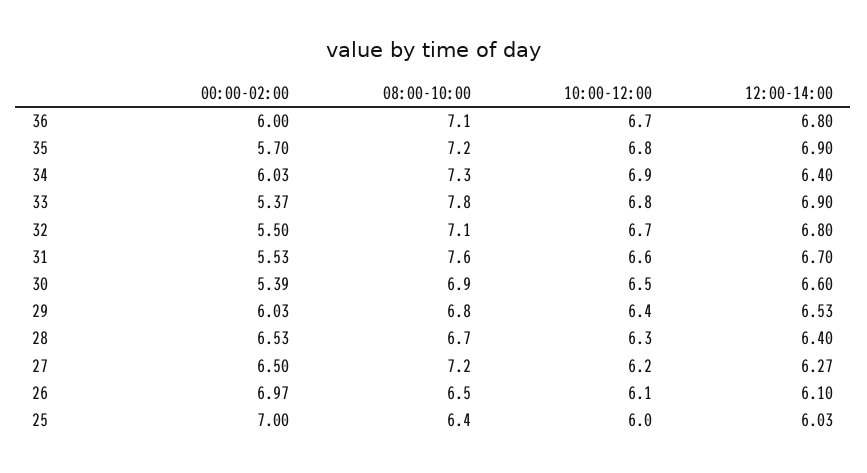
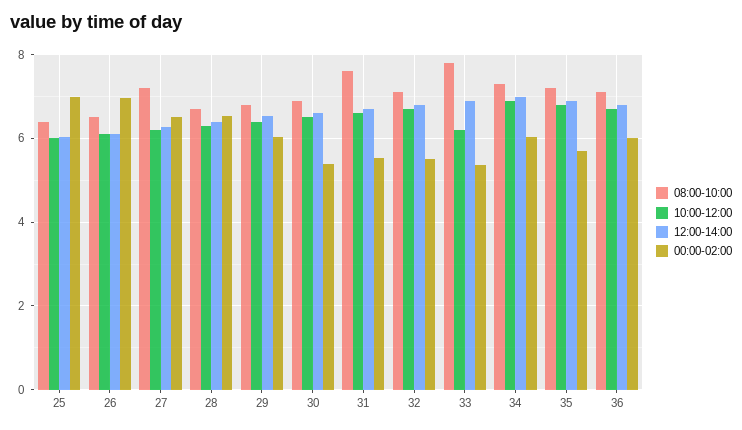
  {
    "00:00-02:00": {
      "36": 6,
      "35": 5.7,
      "34": 6.03,
      "33": 5.37,
      "32": 5.5,
      "31": 5.53,
      "30": 5.39,
      "29": 6.03,
      "28": 6.53,
      "27": 6.5,
      "26": 6.97,
      "25": 7
    },
    "08:00-10:00": {
      "36": 7.1,
      "35": 7.2,
      "34": 7.3,
      "33": 7.8,
      "32": 7.1,
      "31": 7.6,
      "30": 6.9,
      "29": 6.8,
      "28": 6.7,
      "27": 7.2,
      "26": 6.5,
      "25": 6.4
    },
    "10:00-12:00": {
      "36": 6.7,
      "35": 6.8,
      "34": 6.9,
-     "33": 6.8,
+     "33": 6.2,
      "32": 6.7,
      "31": 6.6,
      "30": 6.5,
      "29": 6.4,
      "28": 6.3,
      "27": 6.2,
      "26": 6.1,
      "25": 6
    },
    "12:00-14:00": {
      "36": 6.8,
      "35": 6.9,
-     "34": 6.4,
+     "34": 7,
      "33": 6.9,
      "32": 6.8,
      "31": 6.7,
      "30": 6.6,
      "29": 6.53,
      "28": 6.4,
      "27": 6.27,
      "26": 6.1,
      "25": 6.03
    }
  }

